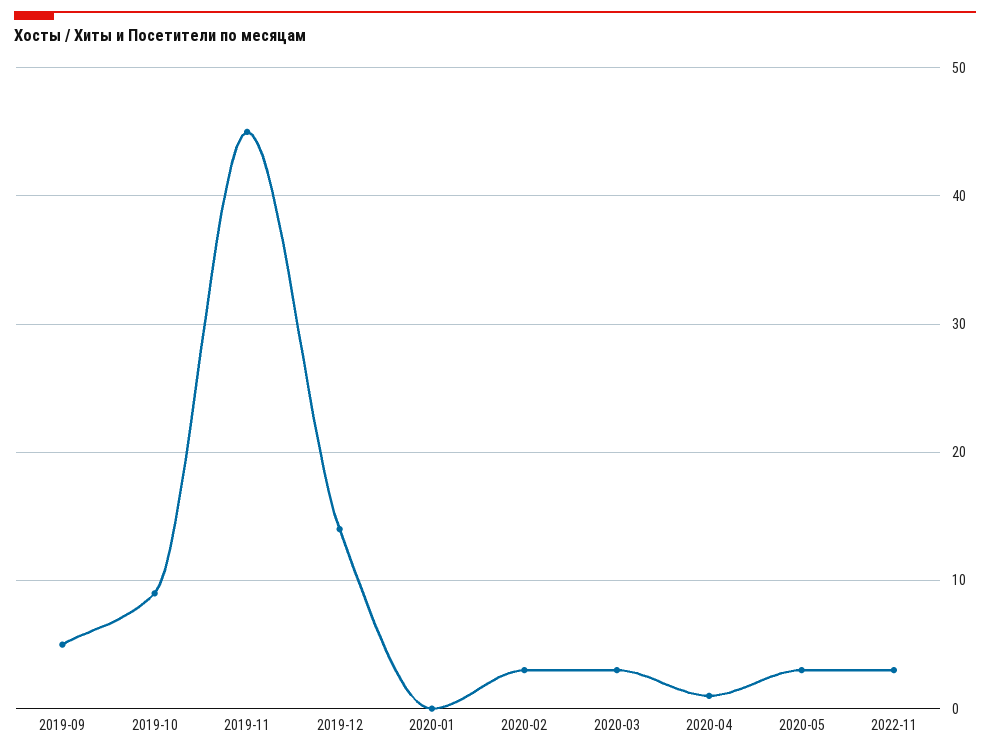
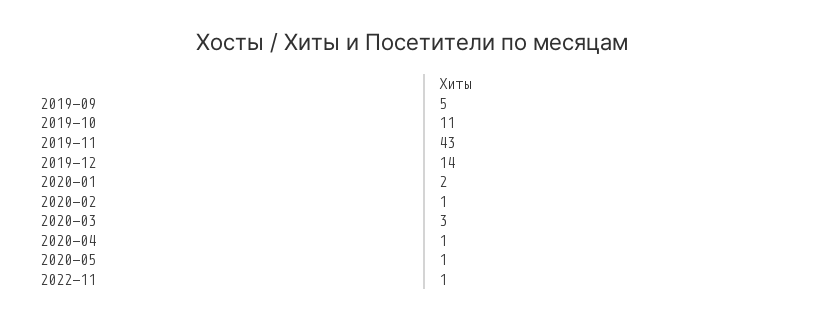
  {
    "2019-09": 5,
-   "2019-10": 9,
+   "2019-10": 11,
-   "2019-11": 45,
+   "2019-11": 43,
    "2019-12": 14,
-   "2020-01": 0,
+   "2020-01": 2,
-   "2020-02": 3,
+   "2020-02": 1,
    "2020-03": 3,
    "2020-04": 1,
-   "2020-05": 3,
+   "2020-05": 1,
-   "2022-11": 3
+   "2022-11": 1
  }

